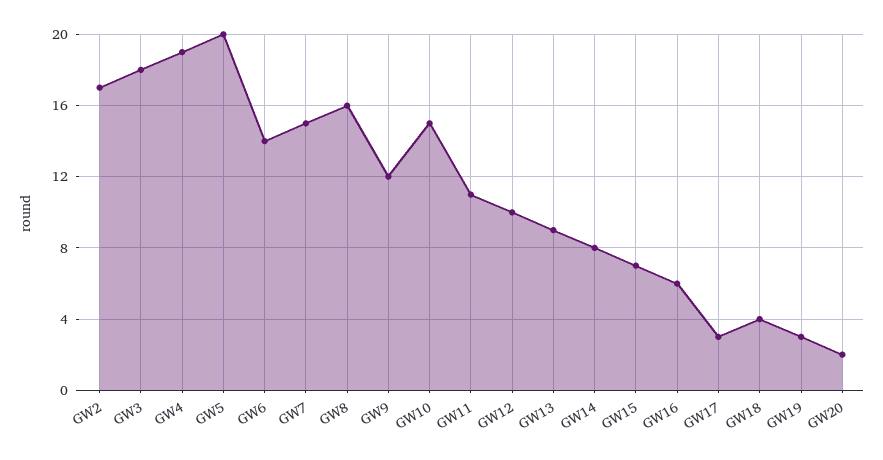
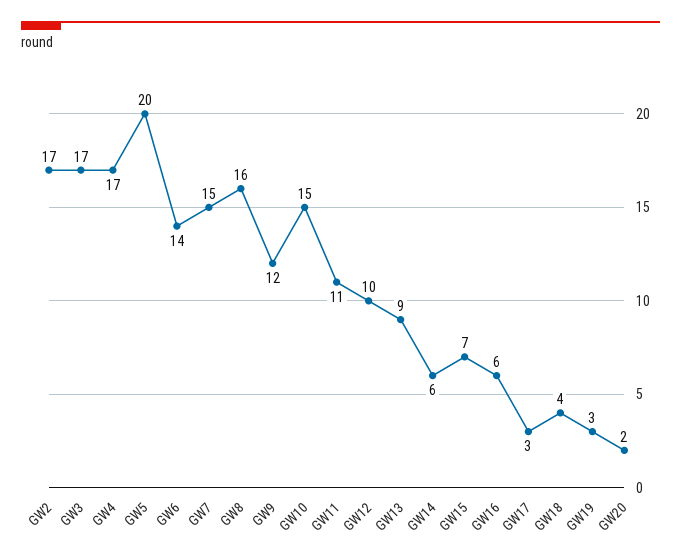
  {
    "GW2": 17,
-   "GW3": 18,
+   "GW3": 17,
-   "GW4": 19,
+   "GW4": 17,
    "GW5": 20,
    "GW6": 14,
    "GW7": 15,
    "GW8": 16,
    "GW9": 12,
    "GW10": 15,
    "GW11": 11,
    "GW12": 10,
    "GW13": 9,
-   "GW14": 8,
+   "GW14": 6,
    "GW15": 7,
    "GW16": 6,
    "GW17": 3,
    "GW18": 4,
    "GW19": 3,
    "GW20": 2
  }

